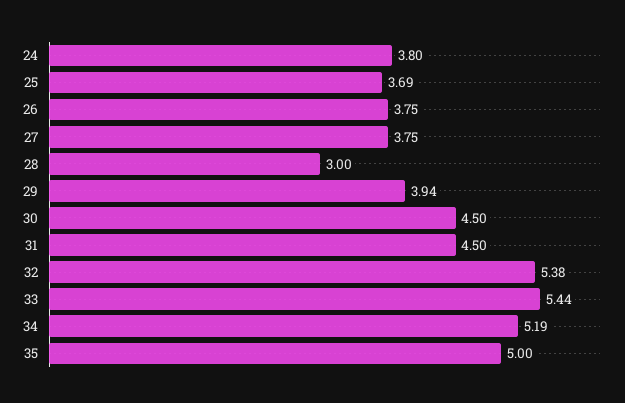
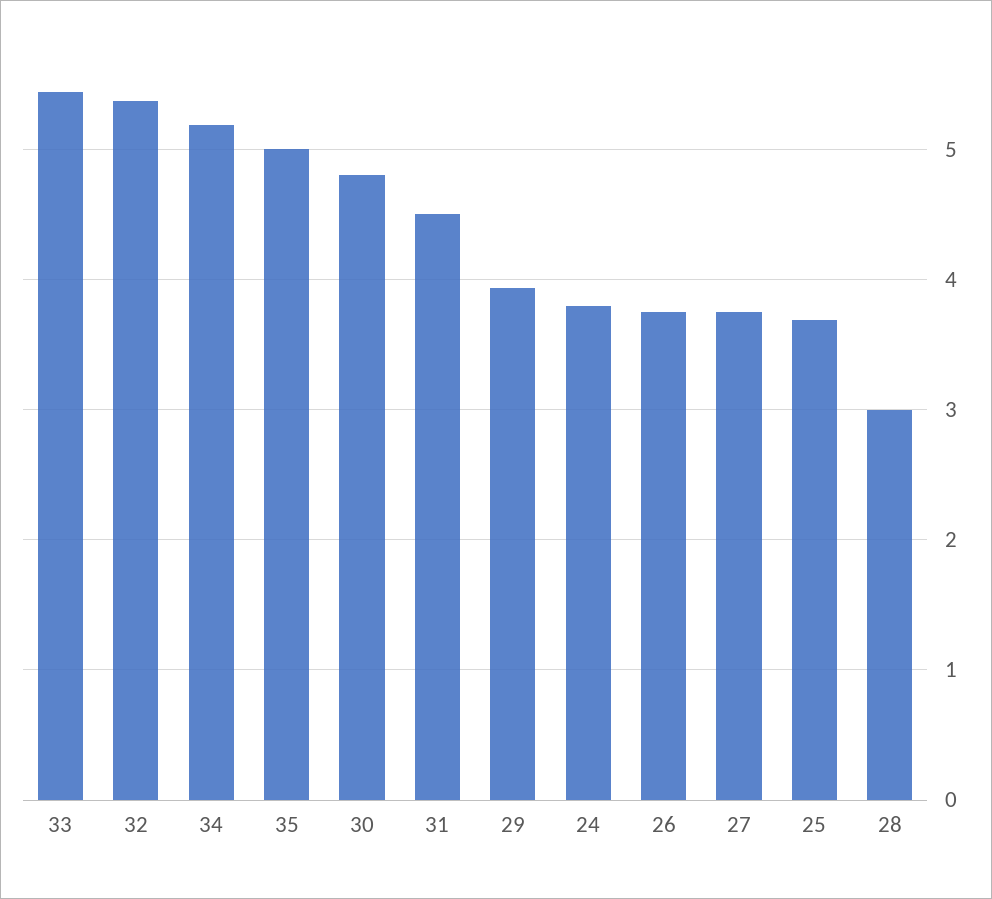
  {
    "24": 3.8,
    "25": 3.69,
    "26": 3.75,
    "27": 3.75,
    "28": 3,
    "29": 3.94,
-   "30": 4.5,
+   "30": 4.8,
    "31": 4.5,
    "32": 5.38,
    "33": 5.44,
    "34": 5.19,
    "35": 5
  }

